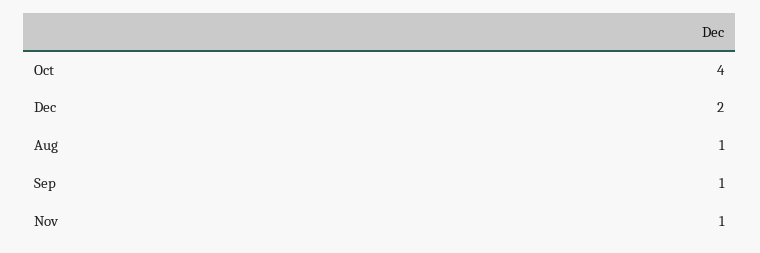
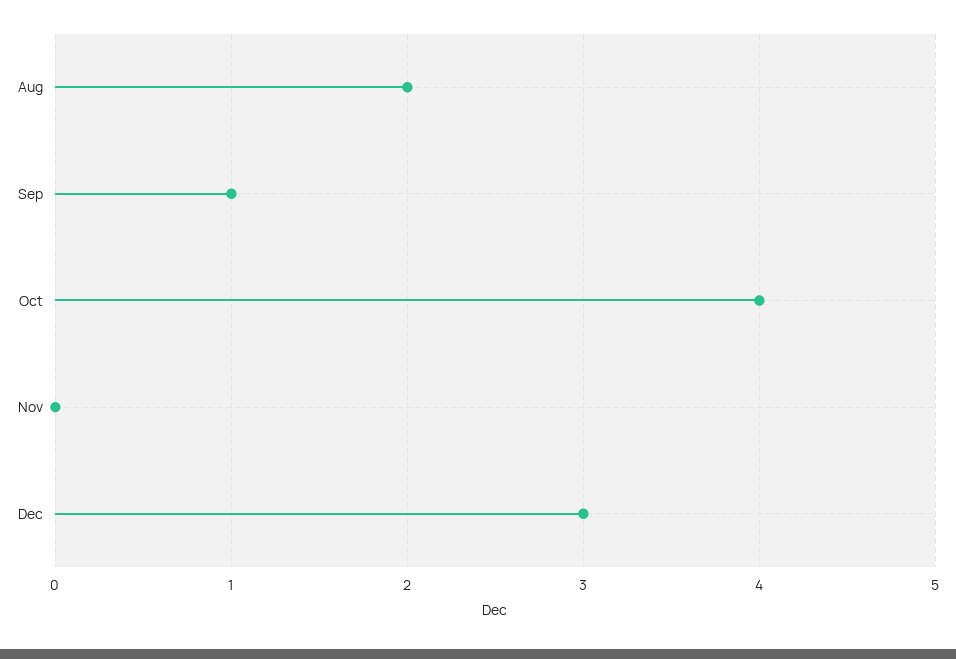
  {
    "Oct": 4,
-   "Dec": 2,
+   "Dec": 3,
-   "Aug": 1,
+   "Aug": 2,
    "Sep": 1,
-   "Nov": 1
+   "Nov": 0
  }

